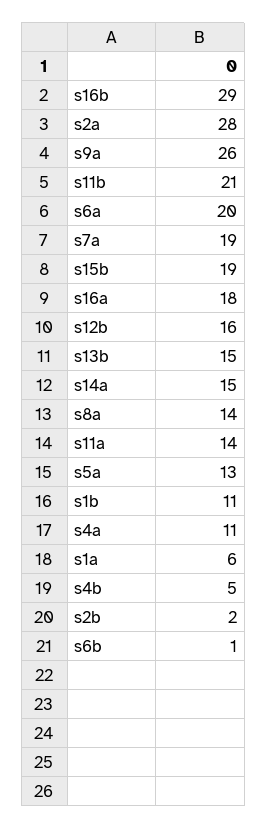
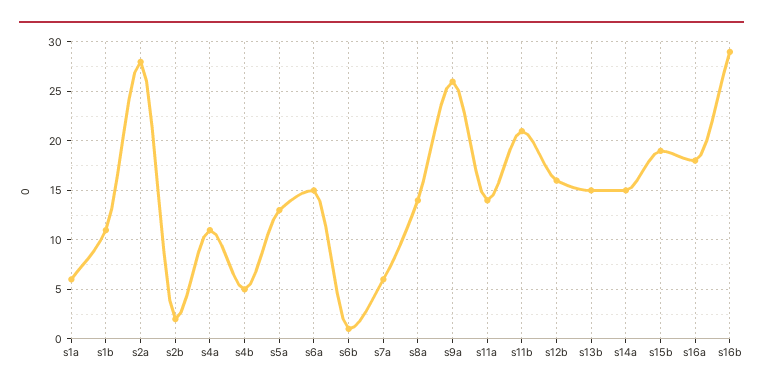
  {
    "s16b": 29,
    "s2a": 28,
    "s9a": 26,
    "s11b": 21,
-   "s6a": 20,
+   "s6a": 15,
-   "s7a": 19,
+   "s7a": 6,
    "s15b": 19,
    "s16a": 18,
    "s12b": 16,
    "s13b": 15,
    "s14a": 15,
    "s8a": 14,
    "s11a": 14,
    "s5a": 13,
    "s1b": 11,
    "s4a": 11,
    "s1a": 6,
    "s4b": 5,
    "s2b": 2,
    "s6b": 1
  }

